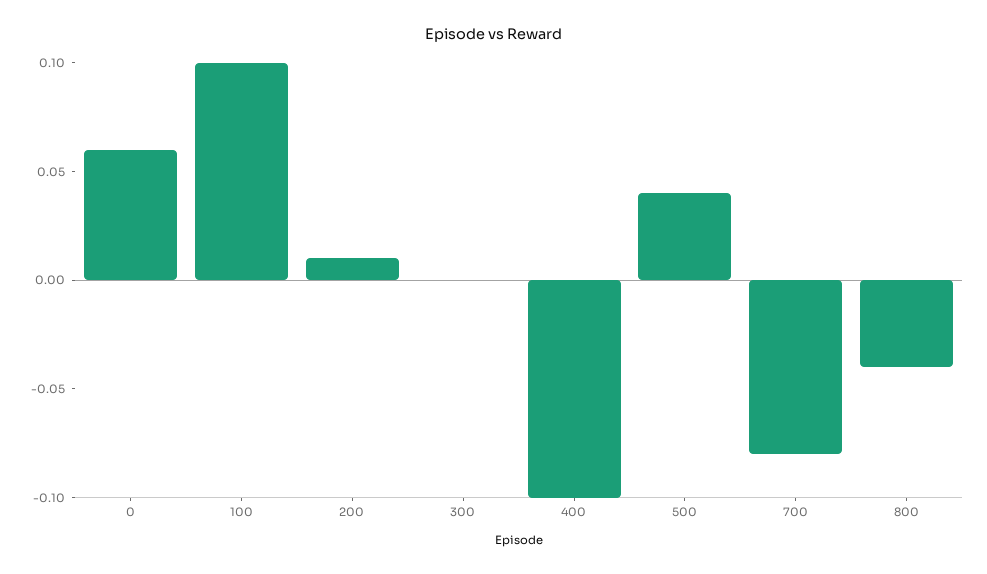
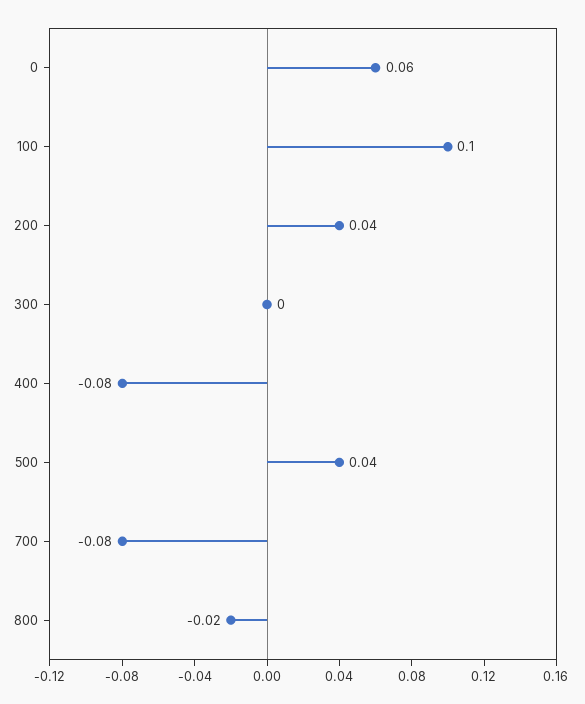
  {
    "0": 0.06,
    "100": 0.1,
-   "200": 0.01,
+   "200": 0.04,
    "300": 0,
-   "400": -0.1,
+   "400": -0.08,
    "500": 0.04,
    "700": -0.08,
-   "800": -0.04
+   "800": -0.02
  }

